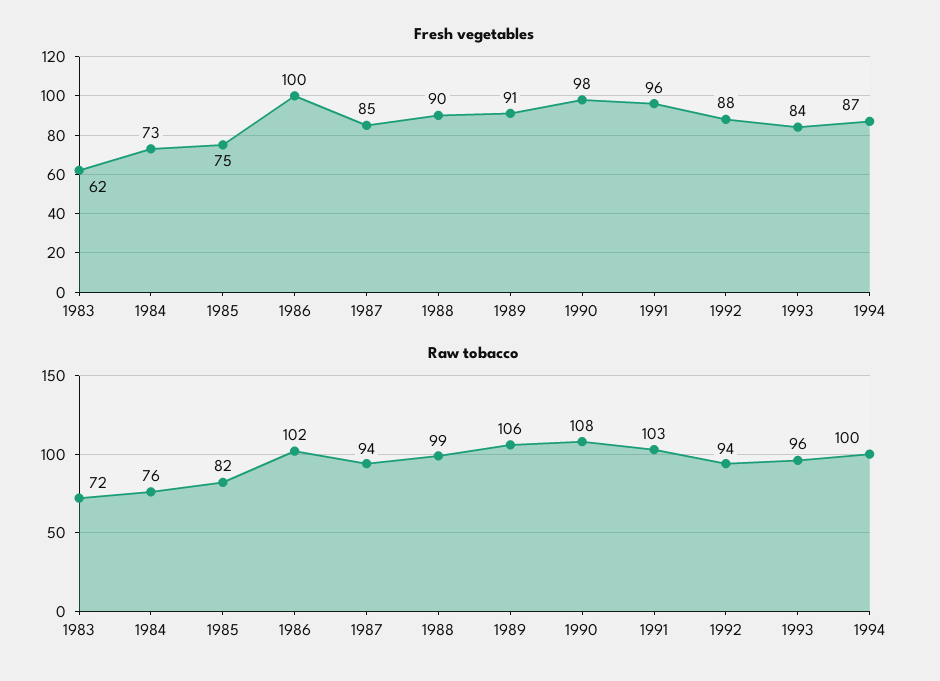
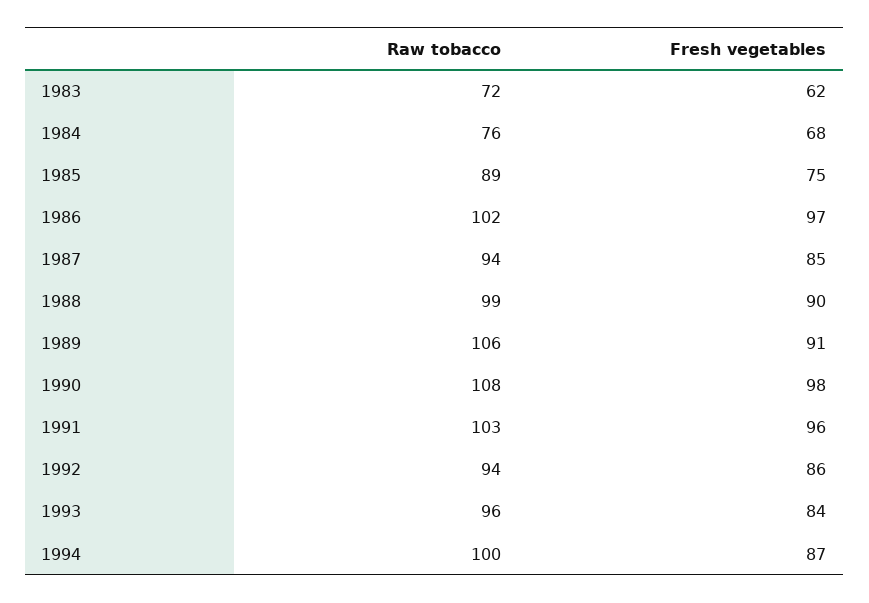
  {
    "Fresh vegetables": {
      "1983": 62,
-     "1984": 73,
+     "1984": 68,
      "1985": 75,
-     "1986": 100,
+     "1986": 97,
      "1987": 85,
      "1988": 90,
      "1989": 91,
      "1990": 98,
      "1991": 96,
-     "1992": 88,
+     "1992": 86,
      "1993": 84,
      "1994": 87
    },
    "Raw tobacco": {
      "1983": 72,
      "1984": 76,
-     "1985": 82,
+     "1985": 89,
      "1986": 102,
      "1987": 94,
      "1988": 99,
      "1989": 106,
      "1990": 108,
      "1991": 103,
      "1992": 94,
      "1993": 96,
      "1994": 100
    }
  }

